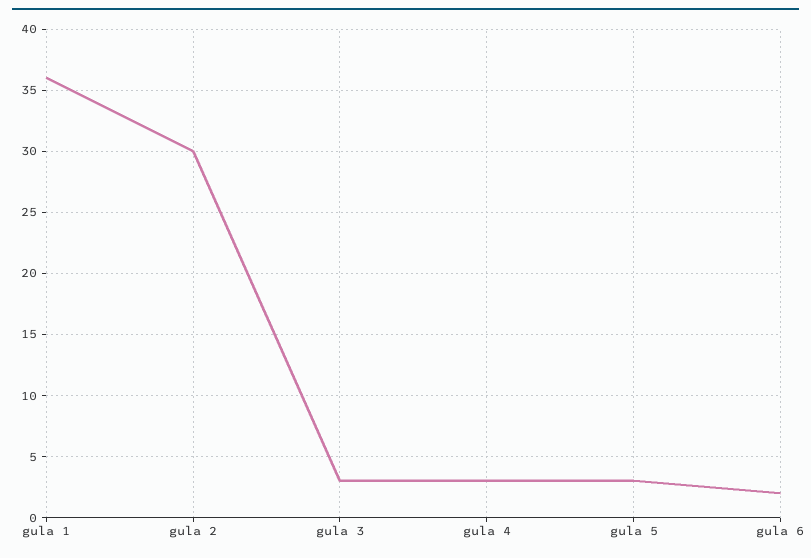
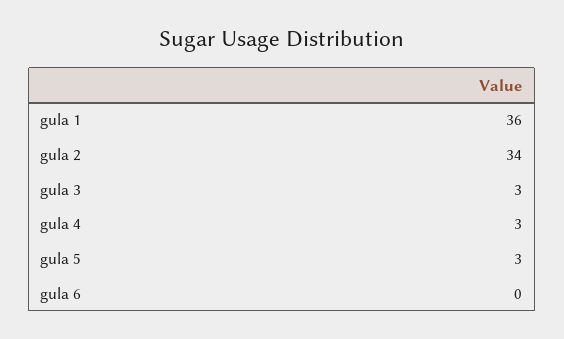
  {
    "gula 1": 36,
-   "gula 2": 30,
+   "gula 2": 34,
    "gula 3": 3,
    "gula 4": 3,
    "gula 5": 3,
-   "gula 6": 2
+   "gula 6": 0
  }

